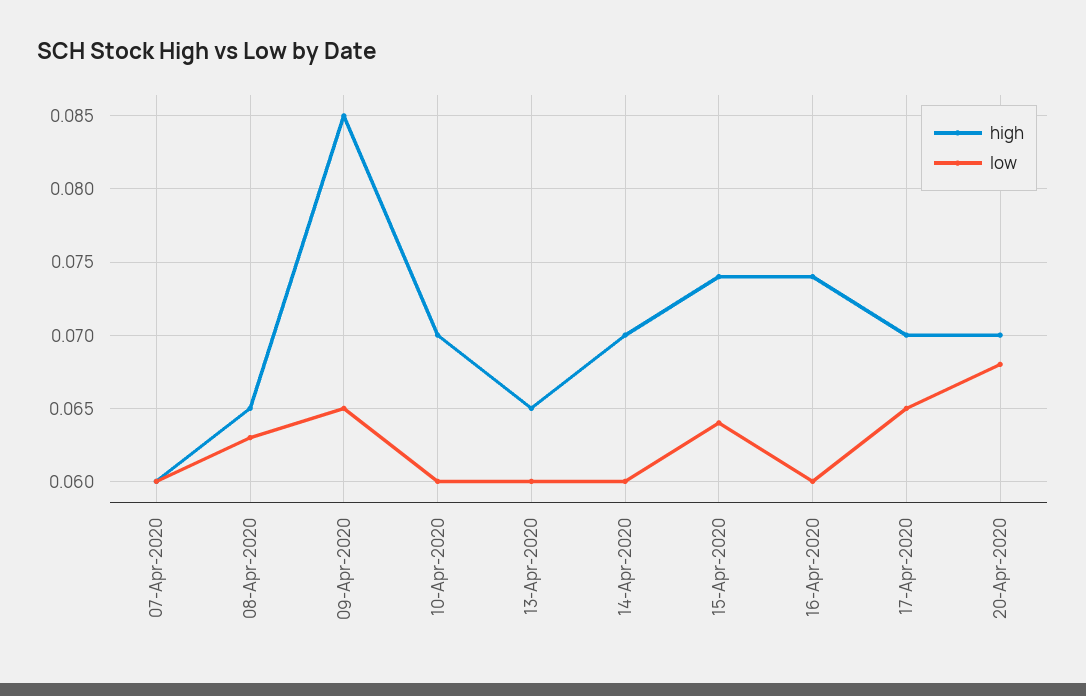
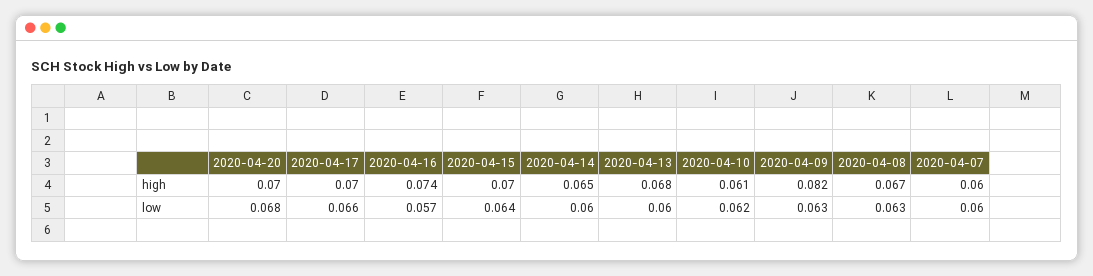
  {
    "high": {
      "07-Apr-2020": 0.06,
-     "08-Apr-2020": 0.065,
+     "08-Apr-2020": 0.067,
-     "09-Apr-2020": 0.085,
+     "09-Apr-2020": 0.082,
-     "10-Apr-2020": 0.07,
+     "10-Apr-2020": 0.061,
-     "13-Apr-2020": 0.065,
+     "13-Apr-2020": 0.068,
-     "14-Apr-2020": 0.07,
+     "14-Apr-2020": 0.065,
-     "15-Apr-2020": 0.074,
+     "15-Apr-2020": 0.07,
      "16-Apr-2020": 0.074,
      "17-Apr-2020": 0.07,
      "20-Apr-2020": 0.07
    },
    "low": {
      "07-Apr-2020": 0.06,
      "08-Apr-2020": 0.063,
-     "09-Apr-2020": 0.065,
+     "09-Apr-2020": 0.063,
-     "10-Apr-2020": 0.06,
+     "10-Apr-2020": 0.062,
      "13-Apr-2020": 0.06,
      "14-Apr-2020": 0.06,
      "15-Apr-2020": 0.064,
-     "16-Apr-2020": 0.06,
+     "16-Apr-2020": 0.057,
-     "17-Apr-2020": 0.065,
+     "17-Apr-2020": 0.066,
      "20-Apr-2020": 0.068
    }
  }

